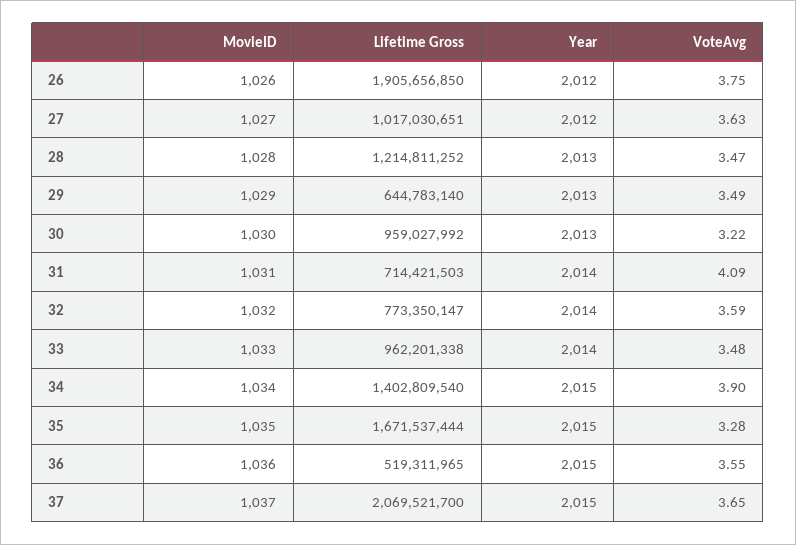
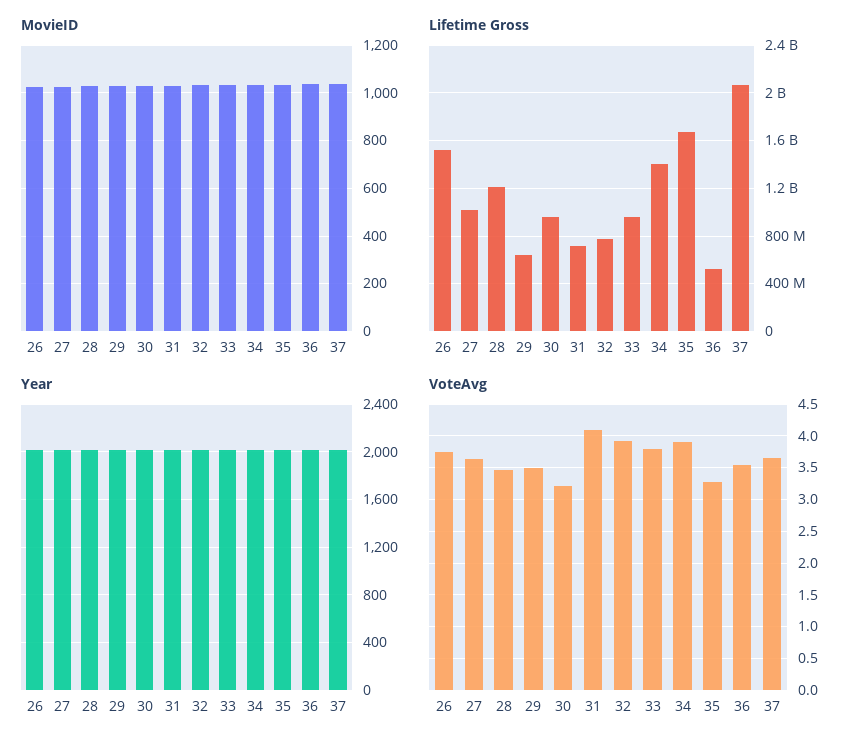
  {
    "MovieID": {
      "26": 1026,
      "27": 1027,
      "28": 1028,
      "29": 1029,
      "30": 1030,
      "31": 1031,
      "32": 1032,
      "33": 1033,
      "34": 1034,
      "35": 1035,
      "36": 1036,
      "37": 1037
    },
    "Lifetime Gross": {
-     "26": 1905656850,
+     "26": 1500000000,
      "27": 1017030651,
      "28": 1214811252,
      "29": 644783140,
      "30": 959027992,
      "31": 714421503,
      "32": 773350147,
      "33": 962201338,
      "34": 1402809540,
      "35": 1671537444,
      "36": 519311965,
      "37": 2069521700
    },
    "Year": {
      "26": 2012,
      "27": 2012,
      "28": 2013,
      "29": 2013,
      "30": 2013,
      "31": 2014,
      "32": 2014,
      "33": 2014,
      "34": 2015,
      "35": 2015,
      "36": 2015,
      "37": 2015
    },
    "VoteAvg": {
      "26": 3.75,
      "27": 3.63,
      "28": 3.47,
      "29": 3.49,
      "30": 3.22,
      "31": 4.09,
-     "32": 3.59,
+     "32": 3.9,
-     "33": 3.48,
+     "33": 3.8,
      "34": 3.9,
      "35": 3.28,
      "36": 3.55,
      "37": 3.65
    }
  }

